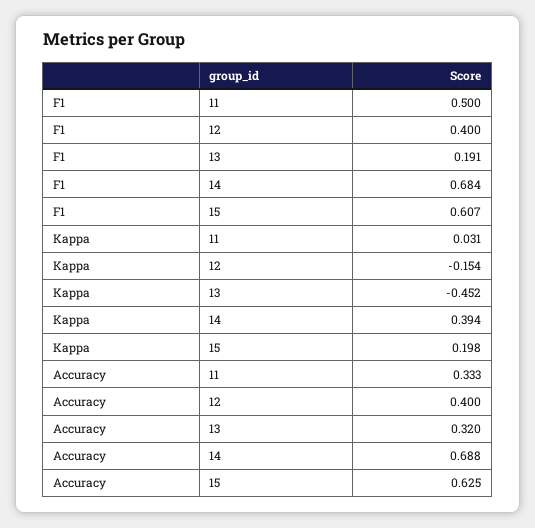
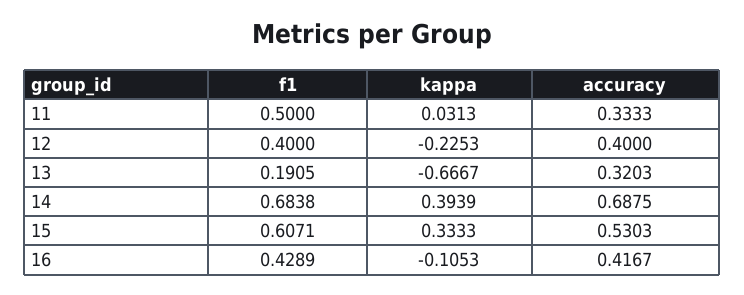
  {
    "F1": {
      "11": 0.5,
      "12": 0.4,
      "13": 0.1905,
      "14": 0.6838,
-     "15": 0.6071
+     "15": 0.6071,
+     "16": 0.4289
    },
    "Kappa": {
      "11": 0.0313,
-     "12": -0.154,
+     "12": -0.2253,
-     "13": -0.452,
+     "13": -0.6667,
      "14": 0.3939,
-     "15": 0.198
+     "15": 0.3333,
+     "16": -0.1053
    },
    "Accuracy": {
      "11": 0.3333,
      "12": 0.4,
      "13": 0.3203,
      "14": 0.6875,
-     "15": 0.625
+     "15": 0.5303,
+     "16": 0.4167
    }
  }

